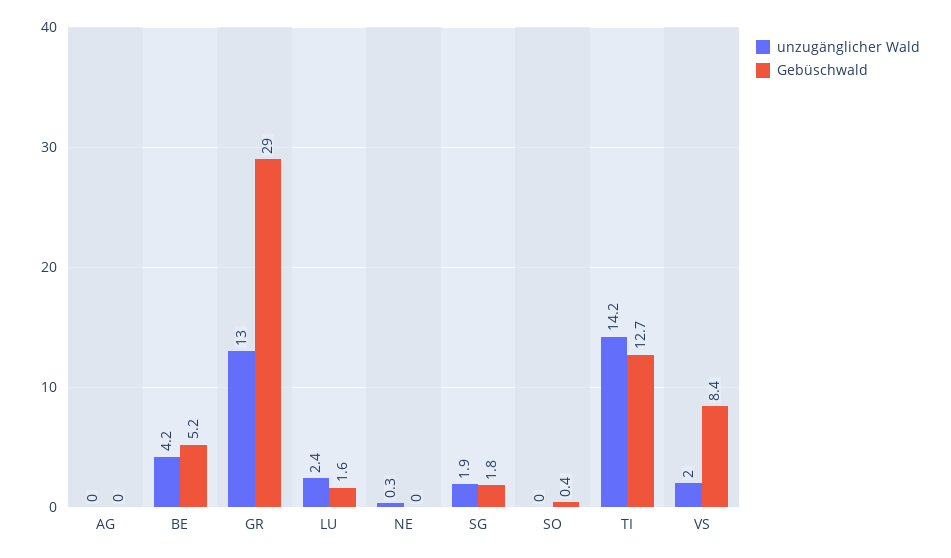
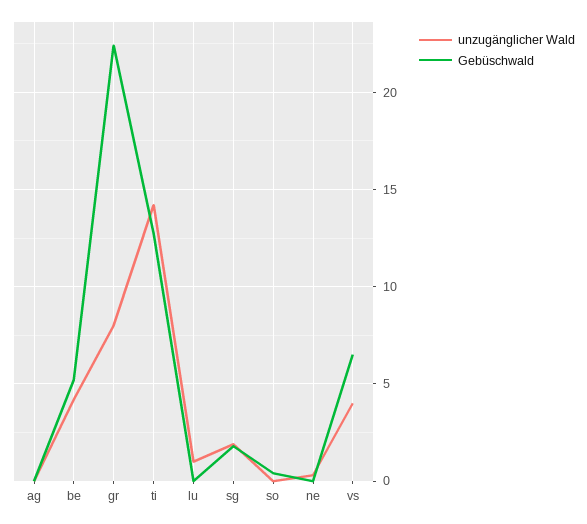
  {
    "unzugänglicher Wald": {
      "AG": 0,
      "BE": 4.2,
-     "GR": 13,
+     "GR": 8,
-     "LU": 2.4,
+     "LU": 1,
      "NE": 0.3,
      "SG": 1.9,
      "SO": 0,
      "TI": 14.2,
-     "VS": 2
+     "VS": 4
    },
    "Gebüschwald": {
      "AG": 0,
      "BE": 5.2,
-     "GR": 29,
+     "GR": 22.5,
-     "LU": 1.6,
+     "LU": 0,
      "NE": 0,
      "SG": 1.8,
      "SO": 0.4,
      "TI": 12.7,
-     "VS": 8.4
+     "VS": 6.5
    }
  }

